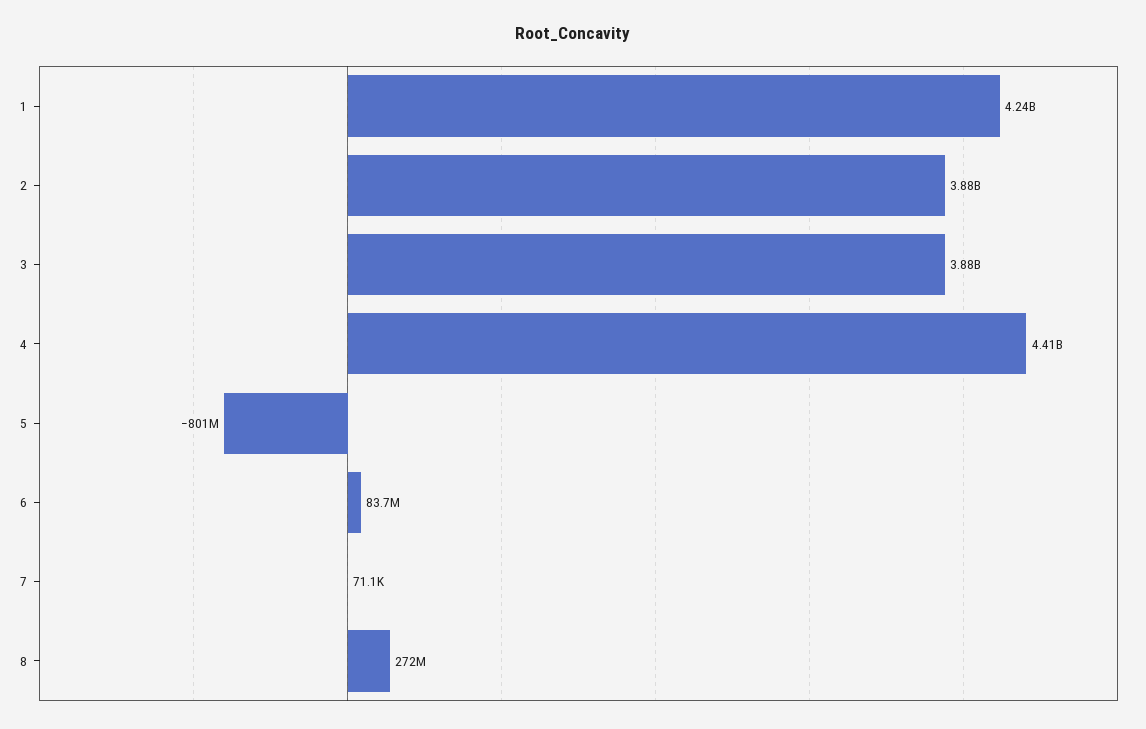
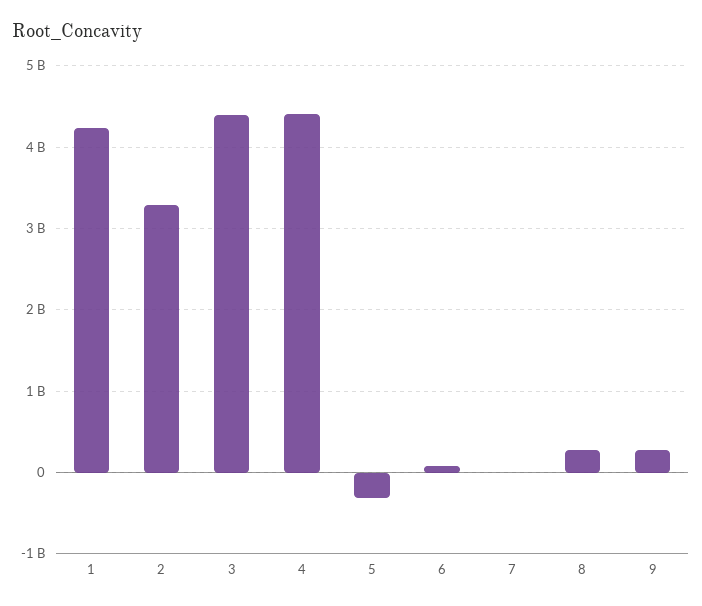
  {
    "1": 4240000000,
-   "2": 3880000000,
+   "2": 3300000000,
-   "3": 3880000000,
+   "3": 4400000000,
    "4": 4410000000,
-   "5": -801000000,
+   "5": -300000000,
    "6": 83700000,
    "7": 71100,
-   "8": 272000000
+   "8": 272000000,
+   "9": 300000000
  }

